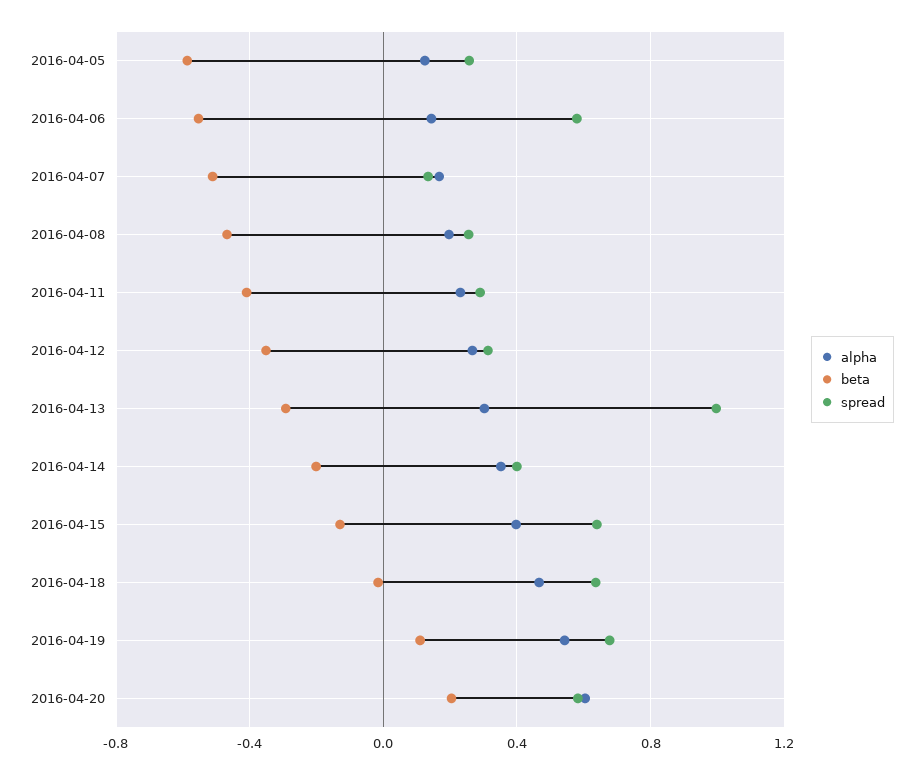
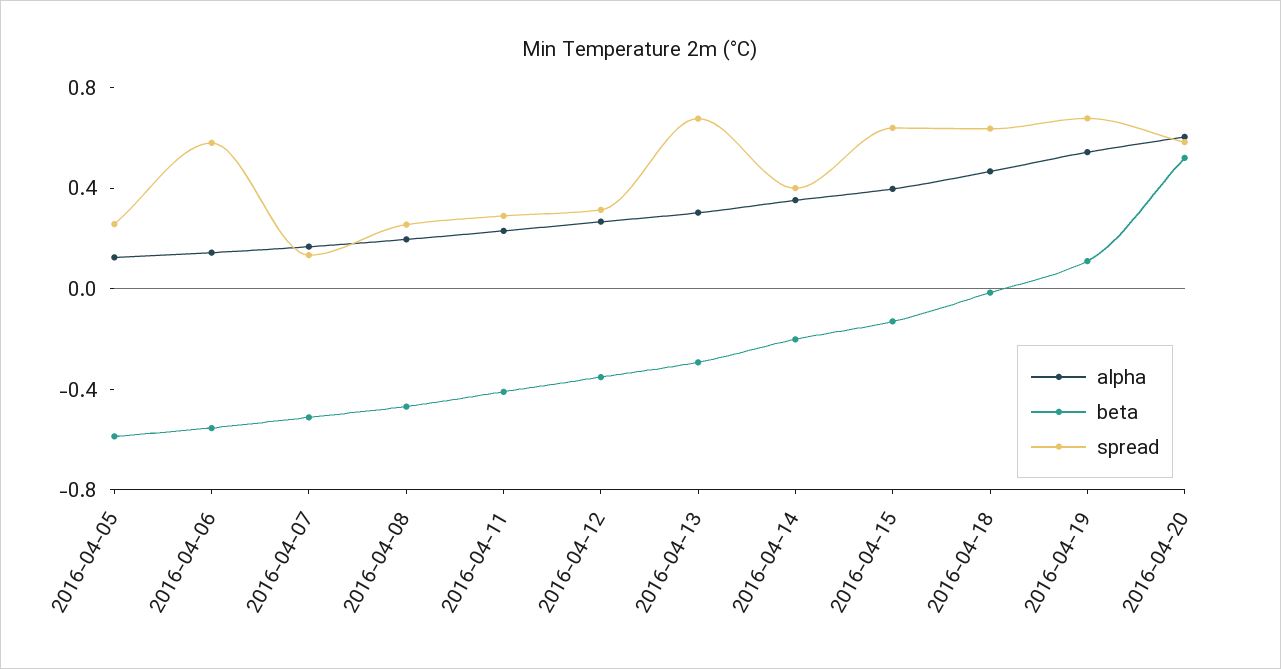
  {
    "alpha": {
      "2016-04-05": 0.1,
      "2016-04-06": 0.15,
      "2016-04-07": 0.15,
      "2016-04-08": 0.2,
      "2016-04-11": 0.25,
      "2016-04-12": 0.25,
      "2016-04-13": 0.3,
      "2016-04-14": 0.35,
      "2016-04-15": 0.4,
      "2016-04-18": 0.45,
      "2016-04-19": 0.55,
      "2016-04-20": 0.6
    },
    "beta": {
      "2016-04-05": -0.6,
      "2016-04-06": -0.55,
      "2016-04-07": -0.5,
      "2016-04-08": -0.45,
      "2016-04-11": -0.4,
      "2016-04-12": -0.35,
      "2016-04-13": -0.3,
      "2016-04-14": -0.2,
      "2016-04-15": -0.15,
      "2016-04-18": 0,
      "2016-04-19": 0.1,
-     "2016-04-20": 0.2
+     "2016-04-20": 0.5
    },
    "spread": {
      "2016-04-05": 0.25,
      "2016-04-06": 0.6,
      "2016-04-07": 0.15,
      "2016-04-08": 0.25,
      "2016-04-11": 0.3,
      "2016-04-12": 0.3,
-     "2016-04-13": 1,
+     "2016-04-13": 0.7,
      "2016-04-14": 0.4,
      "2016-04-15": 0.65,
      "2016-04-18": 0.65,
      "2016-04-19": 0.7,
      "2016-04-20": 0.6
    }
  }

